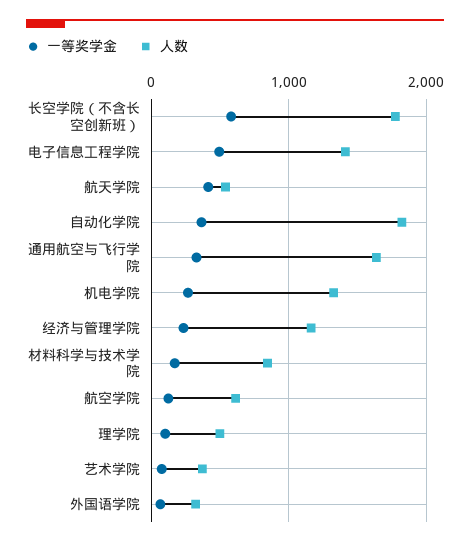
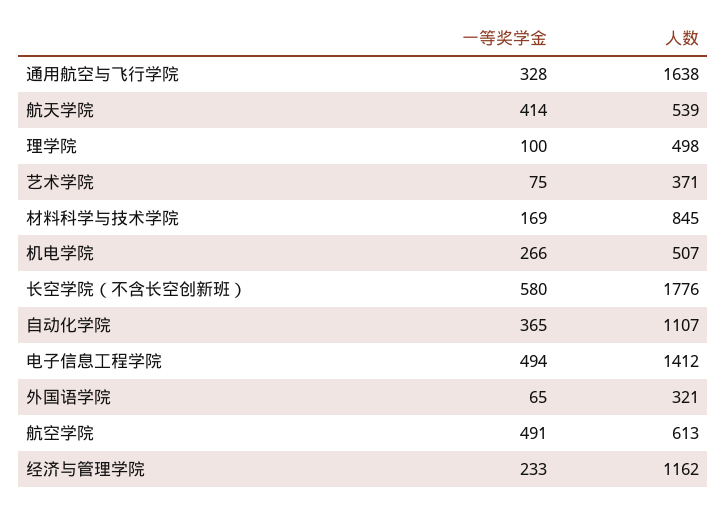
  {
    "一等奖学金": {
      "长空学院（不含长空创新班）": 580,
      "电子信息工程学院": 494,
      "航天学院": 414,
      "自动化学院": 365,
      "通用航空与飞行学院": 328,
      "机电学院": 266,
      "经济与管理学院": 233,
      "材料科学与技术学院": 169,
-     "航空学院": 100,
+     "航空学院": 491,
      "理学院": 100,
      "艺术学院": 75,
      "外国语学院": 65
    },
    "人数": {
      "长空学院（不含长空创新班）": 1776,
      "电子信息工程学院": 1412,
      "航天学院": 539,
-     "自动化学院": 1800,
+     "自动化学院": 1107,
      "通用航空与飞行学院": 1638,
-     "机电学院": 1300,
+     "机电学院": 507,
      "经济与管理学院": 1162,
      "材料科学与技术学院": 845,
      "航空学院": 613,
      "理学院": 498,
      "艺术学院": 371,
      "外国语学院": 321
    }
  }

